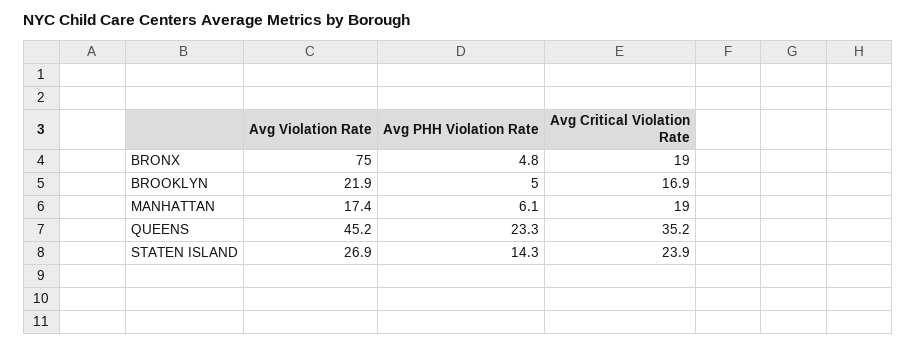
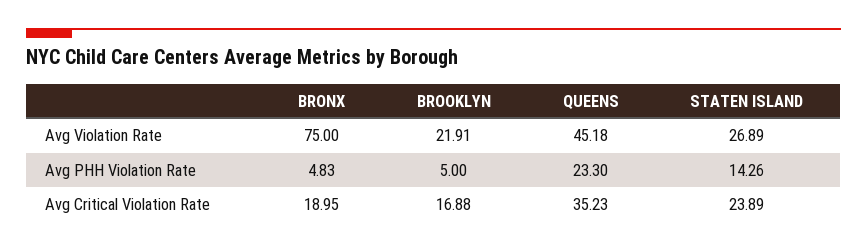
  {
    "Avg Violation Rate": {
      "BRONX": 75,
      "BROOKLYN": 21.91,
-     "MANHATTAN": 17.4,
      "QUEENS": 45.18,
      "STATEN ISLAND": 26.89
    },
    "Avg PHH Violation Rate": {
      "BRONX": 4.83,
      "BROOKLYN": 5,
-     "MANHATTAN": 6.1,
      "QUEENS": 23.3,
      "STATEN ISLAND": 14.26
    },
    "Avg Critical Violation Rate": {
      "BRONX": 18.95,
      "BROOKLYN": 16.88,
-     "MANHATTAN": 19,
      "QUEENS": 35.23,
      "STATEN ISLAND": 23.89
    }
  }

